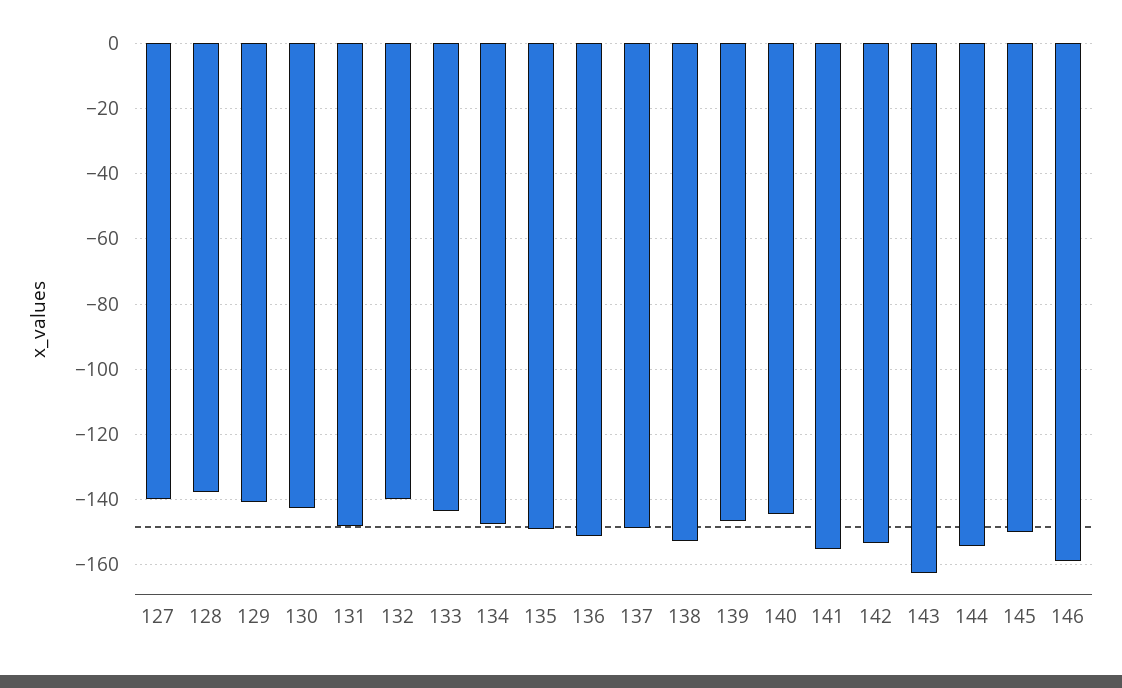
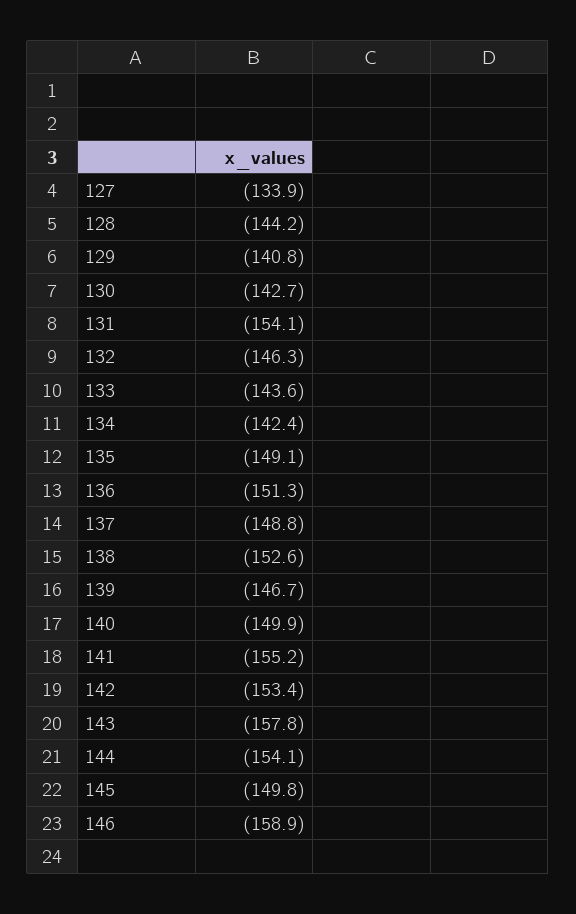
  {
-   "127": -140,
+   "127": -133.9,
-   "128": -138,
+   "128": -144.2,
    "129": -140.8,
    "130": -142.7,
-   "131": -148,
+   "131": -154.1,
-   "132": -140,
+   "132": -146.3,
    "133": -143.6,
-   "134": -148,
+   "134": -142.4,
    "135": -149.1,
    "136": -151.3,
    "137": -148.8,
    "138": -152.6,
    "139": -146.7,
-   "140": -144,
+   "140": -149.9,
    "141": -155.2,
    "142": -153.4,
-   "143": -162,
+   "143": -157.8,
    "144": -154.1,
    "145": -149.8,
    "146": -158.9
  }

